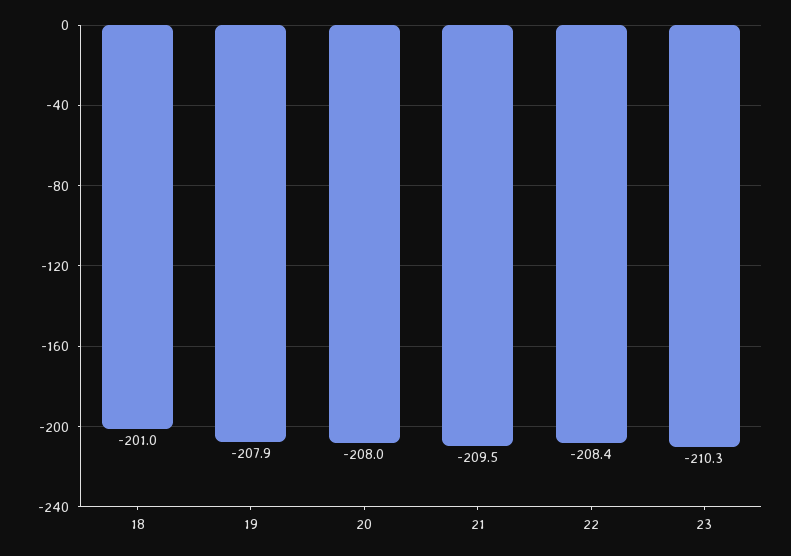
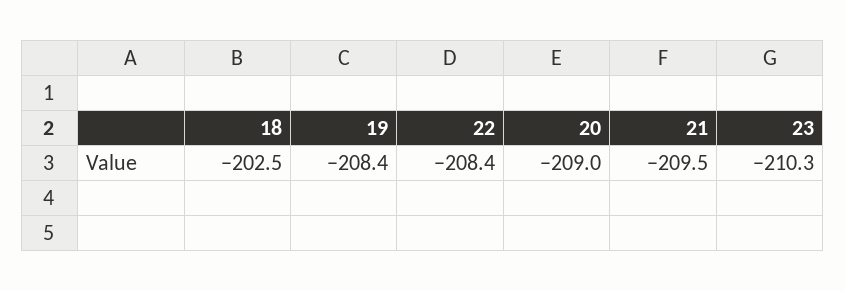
  {
-   "18": -201,
+   "18": -202.5,
-   "19": -207.9,
+   "19": -208.4,
-   "20": -208,
+   "20": -209,
    "21": -209.5,
    "22": -208.4,
    "23": -210.3
  }

